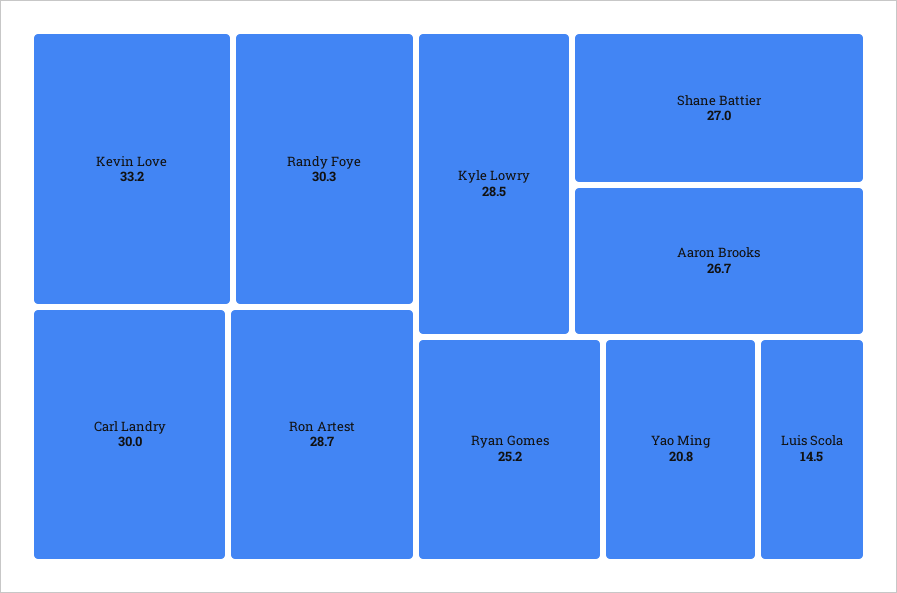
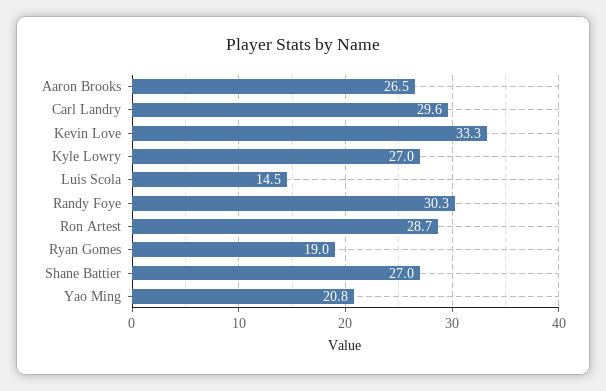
  {
-   "Kevin Love": 33.2,
+   "Kevin Love": 33.3,
    "Randy Foye": 30.3,
-   "Carl Landry": 30,
+   "Carl Landry": 29.6,
    "Ron Artest": 28.7,
-   "Kyle Lowry": 28.5,
+   "Kyle Lowry": 27,
    "Shane Battier": 27,
-   "Aaron Brooks": 26.7,
+   "Aaron Brooks": 26.5,
-   "Ryan Gomes": 25.2,
+   "Ryan Gomes": 19,
    "Yao Ming": 20.8,
    "Luis Scola": 14.5
  }

